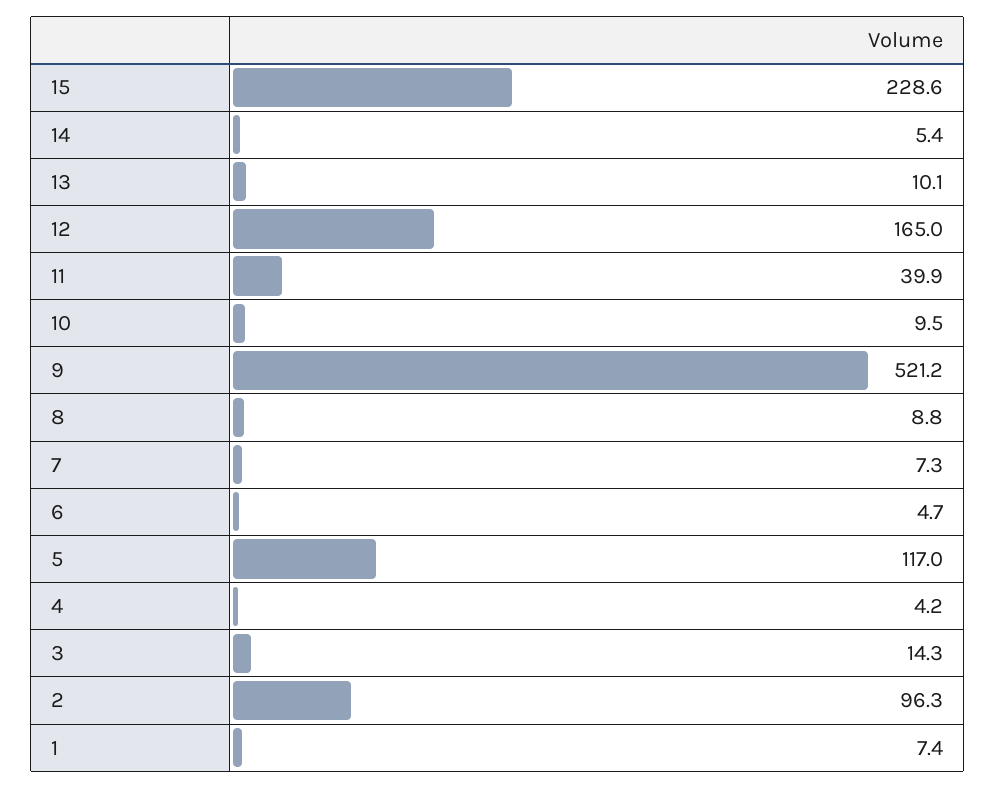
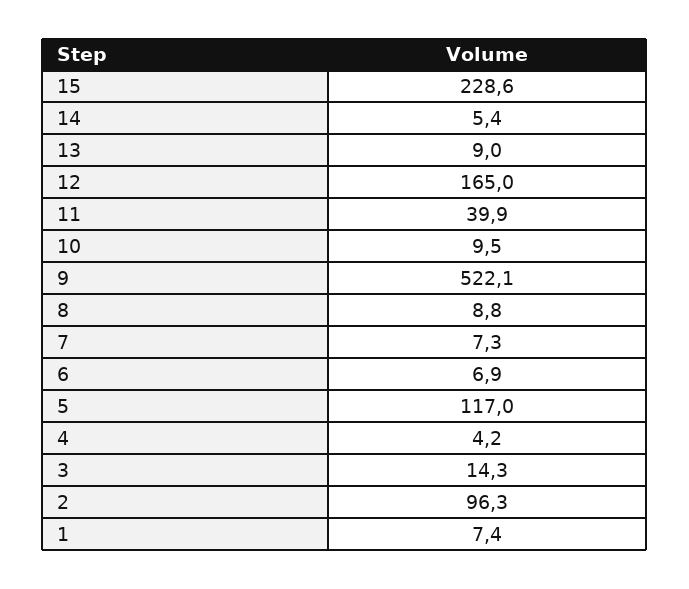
  {
    "15": 228.6,
    "14": 5.4,
-   "13": 10.1,
+   "13": 9,
    "12": 165,
    "11": 39.9,
    "10": 9.5,
-   "9": 521.2,
+   "9": 522.1,
    "8": 8.8,
    "7": 7.3,
-   "6": 4.7,
+   "6": 6.9,
    "5": 117,
    "4": 4.2,
    "3": 14.3,
    "2": 96.3,
    "1": 7.4
  }

